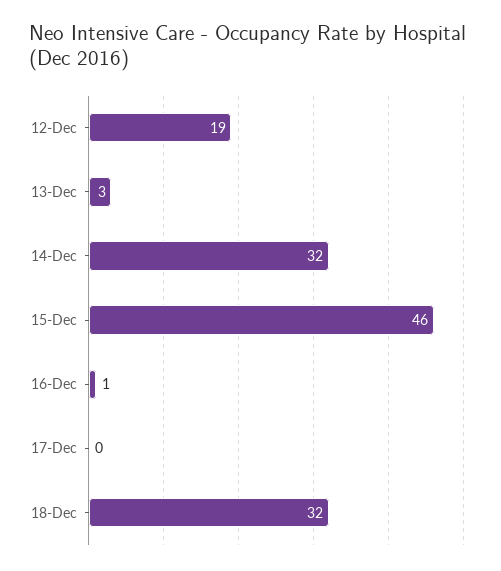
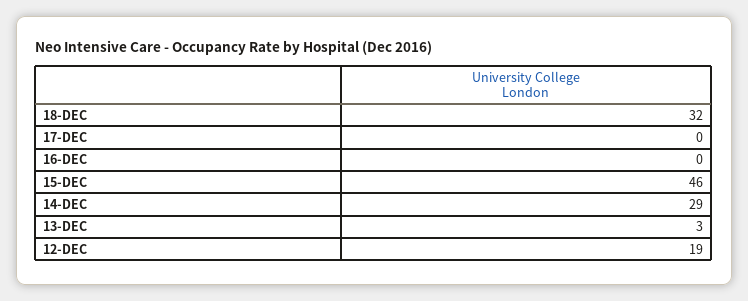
  {
    "12-Dec": 19,
    "13-Dec": 3,
-   "14-Dec": 32,
+   "14-Dec": 29,
    "15-Dec": 46,
-   "16-Dec": 1,
+   "16-Dec": 0,
    "17-Dec": 0,
    "18-Dec": 32
  }

